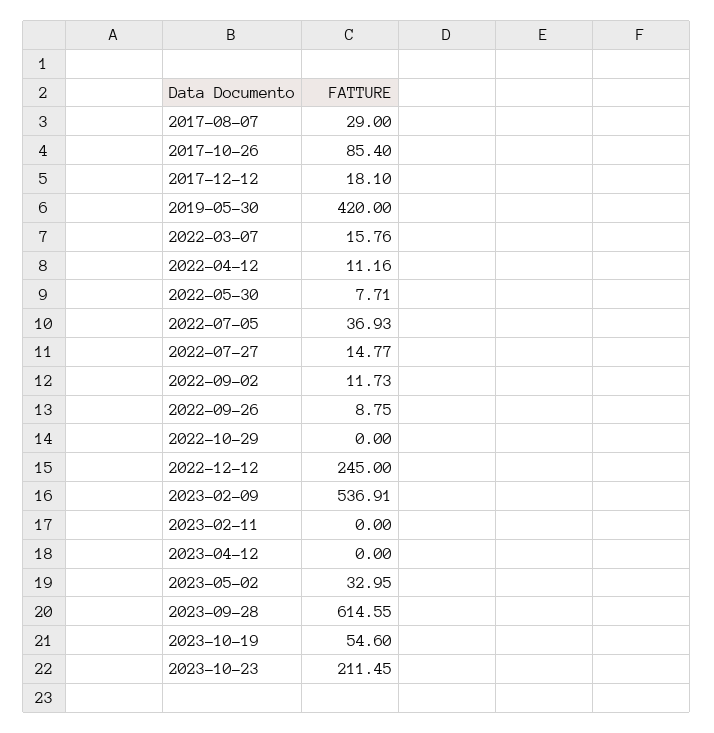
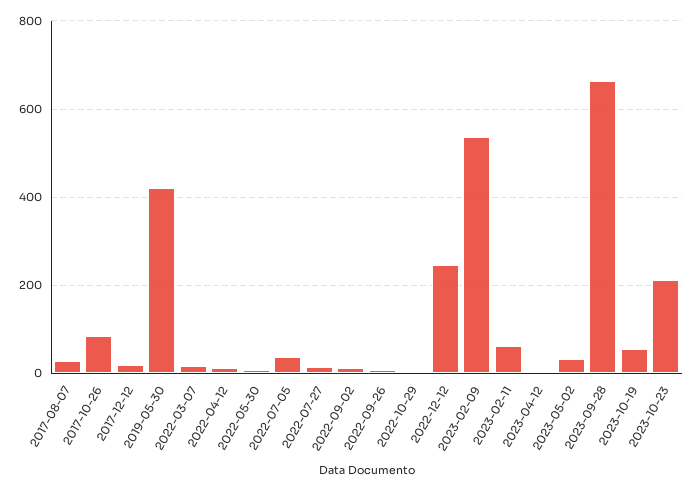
  {
    "2017-08-07": 29,
    "2017-10-26": 85.4,
    "2017-12-12": 18.1,
    "2019-05-30": 420,
    "2022-03-07": 15.76,
    "2022-04-12": 11.16,
    "2022-05-30": 7.71,
    "2022-07-05": 36.93,
    "2022-07-27": 14.77,
    "2022-09-02": 11.73,
    "2022-09-26": 8.75,
    "2022-10-29": 0,
    "2022-12-12": 245,
    "2023-02-09": 536.91,
-   "2023-02-11": 0,
+   "2023-02-11": 60,
    "2023-04-12": 0,
    "2023-05-02": 32.95,
-   "2023-09-28": 614.55,
+   "2023-09-28": 660,
    "2023-10-19": 54.6,
    "2023-10-23": 211.45
  }

